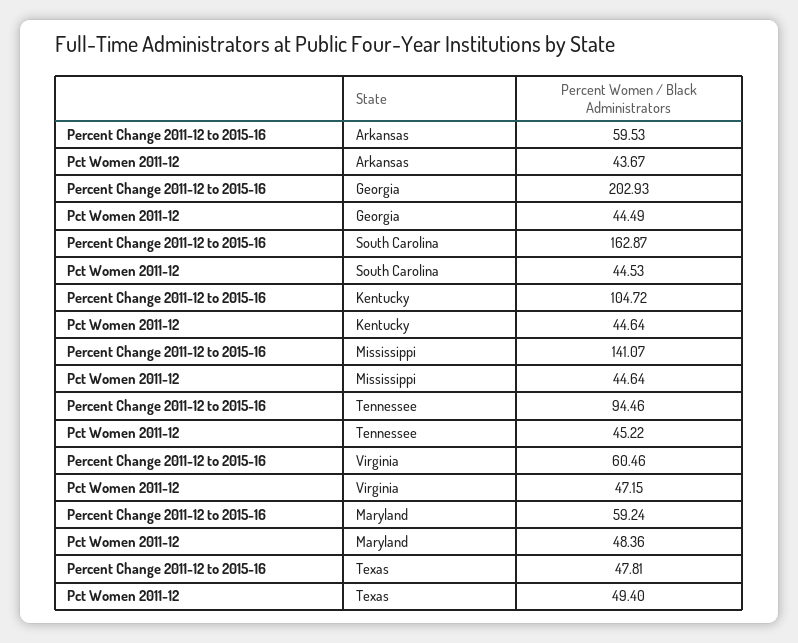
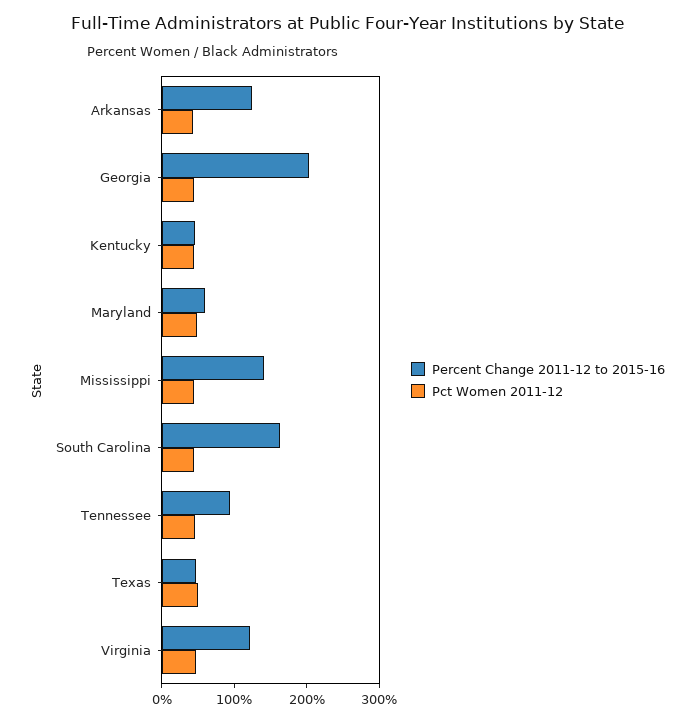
  {
    "Percent Change 2011-12 to 2015-16": {
-     "Arkansas": 59.53,
+     "Arkansas": 120,
      "Georgia": 202.93,
      "South Carolina": 162.87,
-     "Kentucky": 104.72,
+     "Kentucky": 40,
      "Mississippi": 141.07,
      "Tennessee": 94.46,
-     "Virginia": 60.46,
+     "Virginia": 120,
      "Maryland": 59.24,
      "Texas": 47.81
    },
    "Pct Women 2011-12": {
      "Arkansas": 43.67,
      "Georgia": 44.49,
      "South Carolina": 44.53,
      "Kentucky": 44.64,
      "Mississippi": 44.64,
      "Tennessee": 45.22,
      "Virginia": 47.15,
      "Maryland": 48.36,
      "Texas": 49.4
    }
  }

